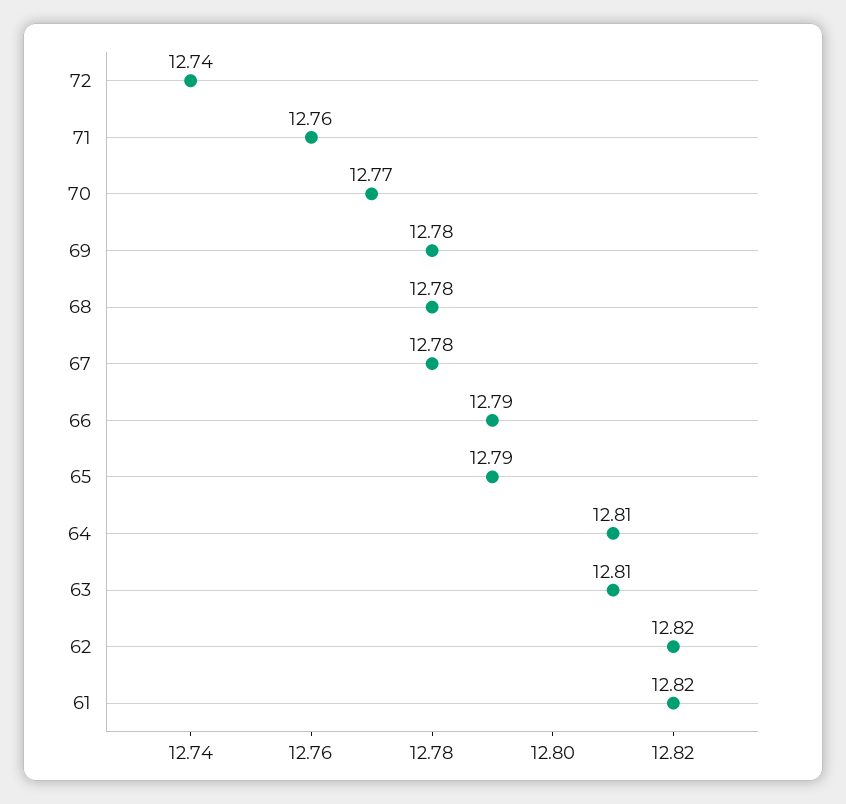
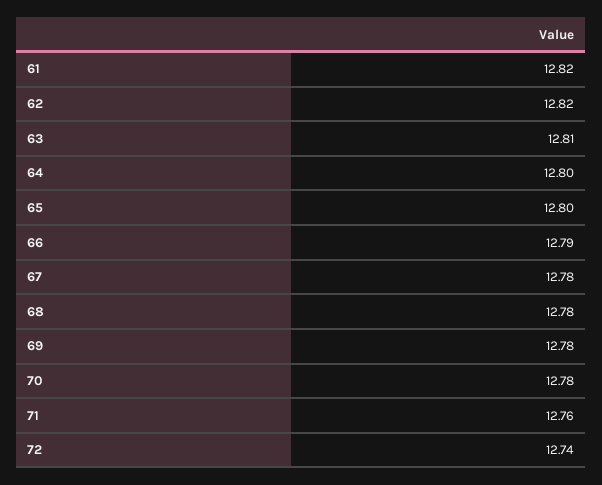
  {
    "72": 12.74,
    "71": 12.76,
-   "70": 12.77,
+   "70": 12.78,
    "69": 12.78,
    "68": 12.78,
    "67": 12.78,
    "66": 12.79,
-   "65": 12.79,
+   "65": 12.8,
-   "64": 12.81,
+   "64": 12.8,
    "63": 12.81,
    "62": 12.82,
    "61": 12.82
  }

